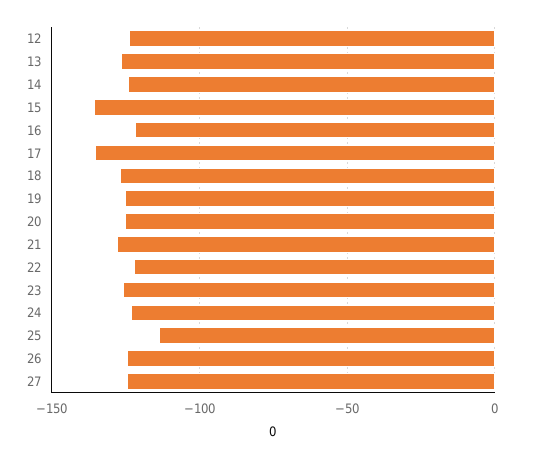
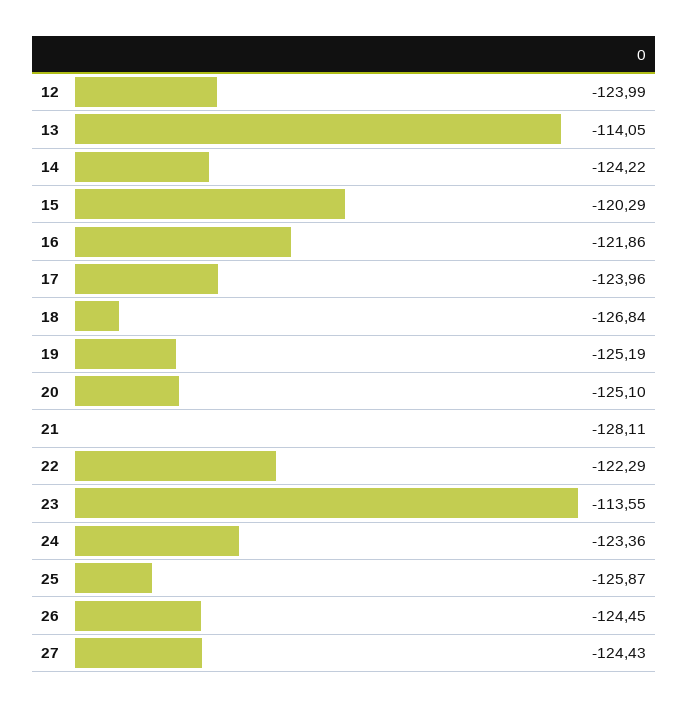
  {
    "12": -123.99,
-   "13": -125,
+   "13": -114.05,
    "14": -124.22,
-   "15": -135,
+   "15": -120.29,
    "16": -121.86,
-   "17": -135,
+   "17": -123.96,
    "18": -126.84,
    "19": -125.19,
    "20": -125.1,
    "21": -128.11,
    "22": -122.29,
-   "23": -125,
+   "23": -113.55,
    "24": -123.36,
-   "25": -115,
+   "25": -125.87,
    "26": -124.45,
    "27": -124.43
  }

